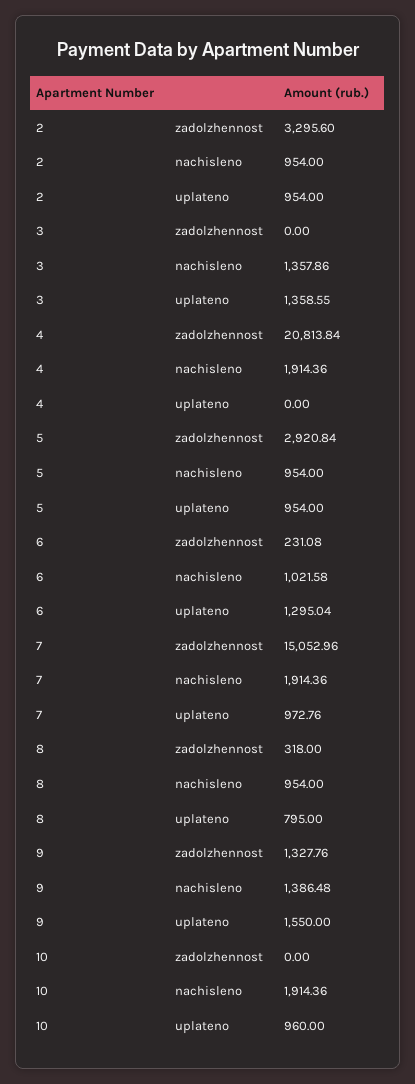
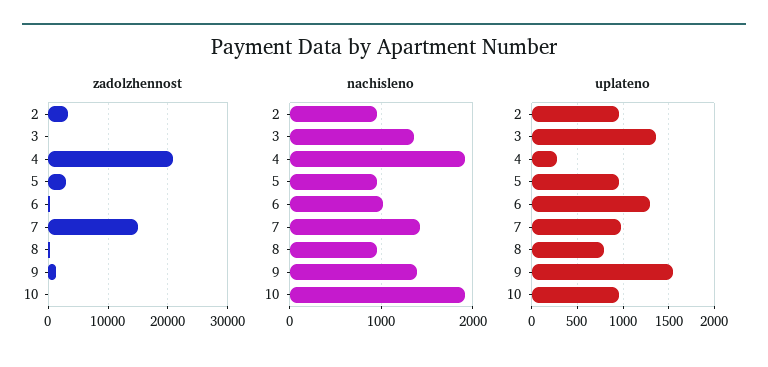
  {
    "zadolzhennost": {
      "2": 3295.6,
      "3": 0,
      "4": 20813.84,
      "5": 2920.84,
      "6": 231.08,
      "7": 15052.96,
      "8": 318,
      "9": 1327.76,
      "10": 0
    },
    "nachisleno": {
      "2": 954,
      "3": 1357.86,
      "4": 1914.36,
      "5": 954,
      "6": 1021.58,
-     "7": 1914.36,
+     "7": 1400,
      "8": 954,
      "9": 1386.48,
      "10": 1914.36
    },
    "uplateno": {
      "2": 954,
      "3": 1358.55,
-     "4": 0,
+     "4": 300,
      "5": 954,
      "6": 1295.04,
      "7": 972.76,
      "8": 795,
      "9": 1550,
      "10": 960
    }
  }

